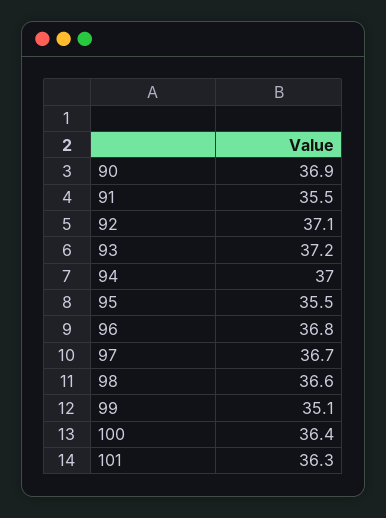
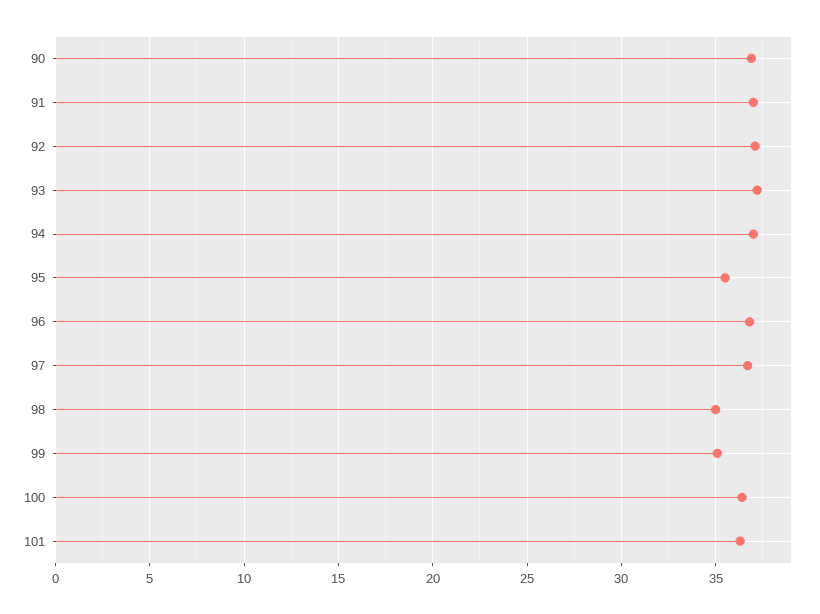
  {
    "90": 36.9,
-   "91": 35.5,
+   "91": 37,
    "92": 37.1,
    "93": 37.2,
    "94": 37,
    "95": 35.5,
    "96": 36.8,
    "97": 36.7,
-   "98": 36.6,
+   "98": 35,
    "99": 35.1,
    "100": 36.4,
    "101": 36.3
  }

